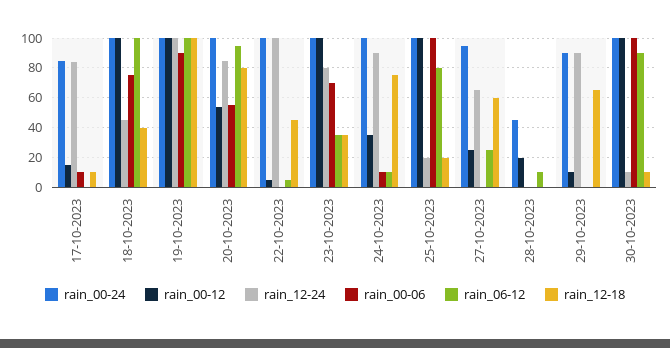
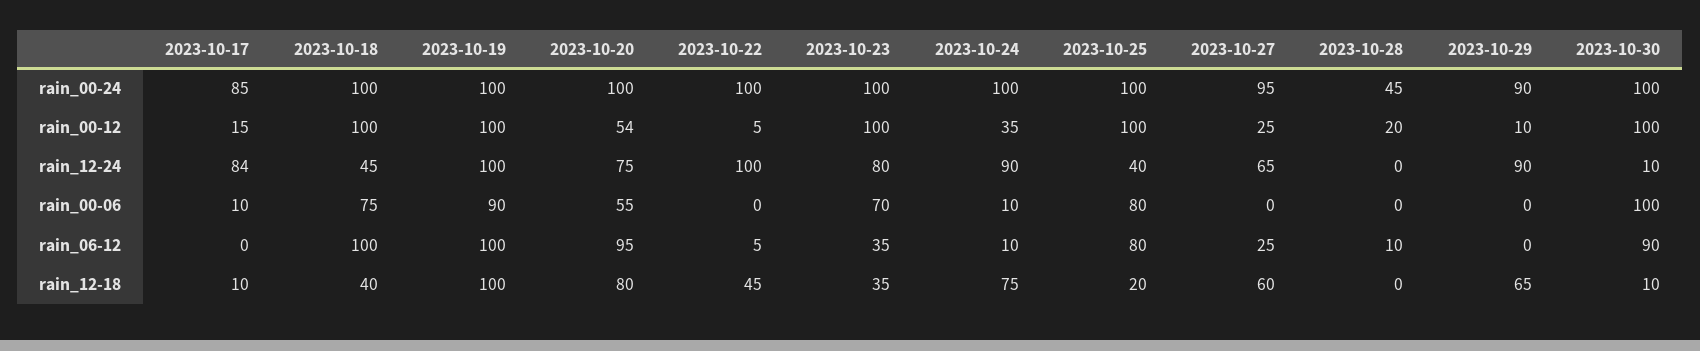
  {
    "rain_00-24": {
      "17-10-2023": 85,
      "18-10-2023": 100,
      "19-10-2023": 100,
      "20-10-2023": 100,
      "22-10-2023": 100,
      "23-10-2023": 100,
      "24-10-2023": 100,
      "25-10-2023": 100,
      "27-10-2023": 95,
      "28-10-2023": 45,
      "29-10-2023": 90,
      "30-10-2023": 100
    },
    "rain_00-12": {
      "17-10-2023": 15,
      "18-10-2023": 100,
      "19-10-2023": 100,
      "20-10-2023": 54,
      "22-10-2023": 5,
      "23-10-2023": 100,
      "24-10-2023": 35,
      "25-10-2023": 100,
      "27-10-2023": 25,
      "28-10-2023": 20,
      "29-10-2023": 10,
      "30-10-2023": 100
    },
    "rain_12-24": {
      "17-10-2023": 84,
      "18-10-2023": 45,
      "19-10-2023": 100,
-     "20-10-2023": 85,
+     "20-10-2023": 75,
      "22-10-2023": 100,
      "23-10-2023": 80,
      "24-10-2023": 90,
-     "25-10-2023": 20,
+     "25-10-2023": 40,
      "27-10-2023": 65,
      "28-10-2023": 0,
      "29-10-2023": 90,
      "30-10-2023": 10
    },
    "rain_00-06": {
      "17-10-2023": 10,
      "18-10-2023": 75,
      "19-10-2023": 90,
      "20-10-2023": 55,
      "22-10-2023": 0,
      "23-10-2023": 70,
      "24-10-2023": 10,
-     "25-10-2023": 100,
+     "25-10-2023": 80,
      "27-10-2023": 0,
      "28-10-2023": 0,
      "29-10-2023": 0,
      "30-10-2023": 100
    },
    "rain_06-12": {
      "17-10-2023": 0,
      "18-10-2023": 100,
      "19-10-2023": 100,
      "20-10-2023": 95,
      "22-10-2023": 5,
      "23-10-2023": 35,
      "24-10-2023": 10,
      "25-10-2023": 80,
      "27-10-2023": 25,
      "28-10-2023": 10,
      "29-10-2023": 0,
      "30-10-2023": 90
    },
    "rain_12-18": {
      "17-10-2023": 10,
      "18-10-2023": 40,
      "19-10-2023": 100,
      "20-10-2023": 80,
      "22-10-2023": 45,
      "23-10-2023": 35,
      "24-10-2023": 75,
      "25-10-2023": 20,
      "27-10-2023": 60,
      "28-10-2023": 0,
      "29-10-2023": 65,
      "30-10-2023": 10
    }
  }

